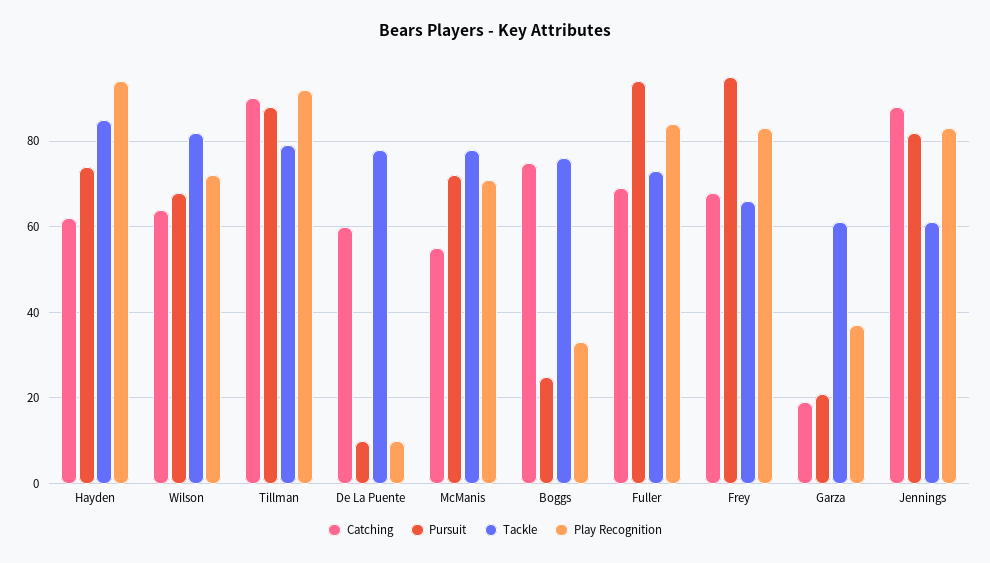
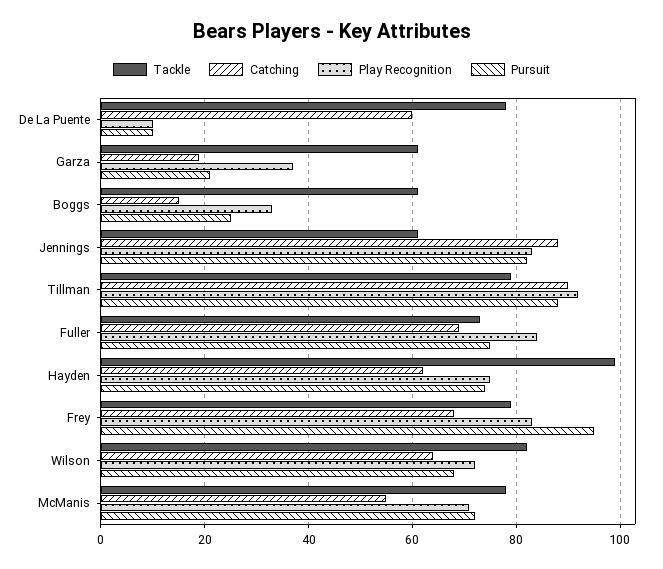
  {
    "Catching": {
      "Hayden": 60,
      "Wilson": 65,
      "Tillman": 90,
      "De La Puente": 60,
      "McManis": 55,
-     "Boggs": 75,
+     "Boggs": 15,
      "Fuller": 70,
      "Frey": 70,
      "Garza": 20,
      "Jennings": 90
    },
    "Pursuit": {
      "Hayden": 75,
      "Wilson": 70,
      "Tillman": 90,
      "De La Puente": 10,
      "McManis": 70,
      "Boggs": 25,
-     "Fuller": 95,
+     "Fuller": 75,
      "Frey": 95,
      "Garza": 20,
      "Jennings": 80
    },
    "Tackle": {
-     "Hayden": 85,
+     "Hayden": 100,
      "Wilson": 80,
      "Tillman": 80,
      "De La Puente": 80,
      "McManis": 80,
-     "Boggs": 75,
+     "Boggs": 60,
      "Fuller": 75,
-     "Frey": 65,
+     "Frey": 80,
      "Garza": 60,
      "Jennings": 60
    },
    "Play Recognition": {
-     "Hayden": 95,
+     "Hayden": 75,
      "Wilson": 70,
      "Tillman": 90,
      "De La Puente": 10,
      "McManis": 70,
      "Boggs": 35,
      "Fuller": 85,
      "Frey": 85,
      "Garza": 35,
      "Jennings": 85
    }
  }

